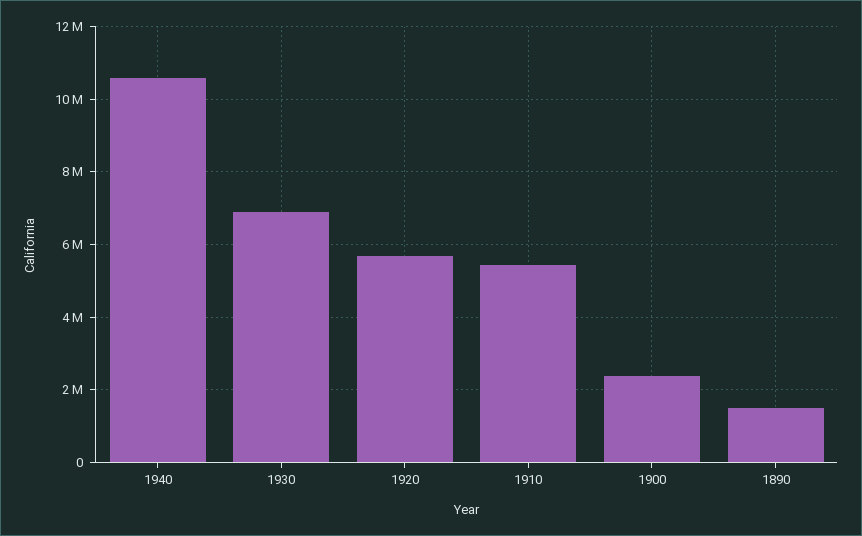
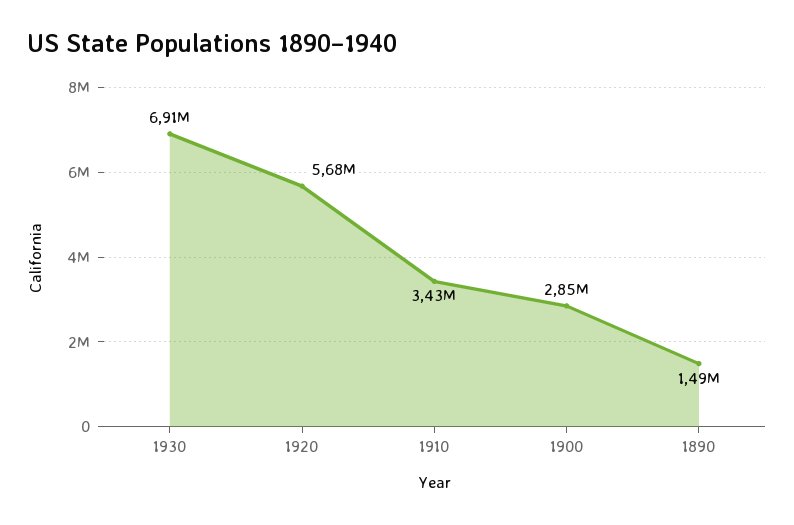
  {
-   "1940": 10600000,
    "1930": 6910000,
    "1920": 5680000,
-   "1910": 5400000,
+   "1910": 3430000,
-   "1900": 2400000,
+   "1900": 2850000,
    "1890": 1490000
  }

